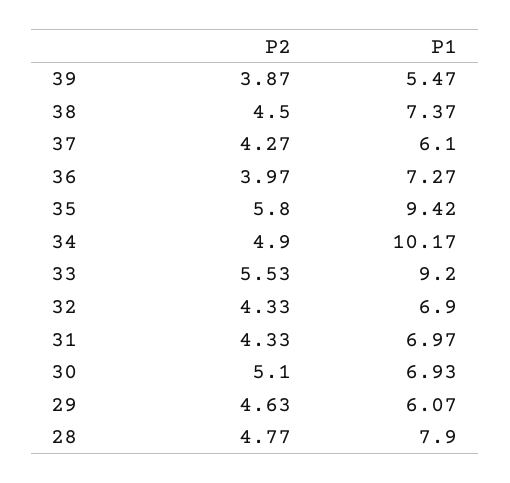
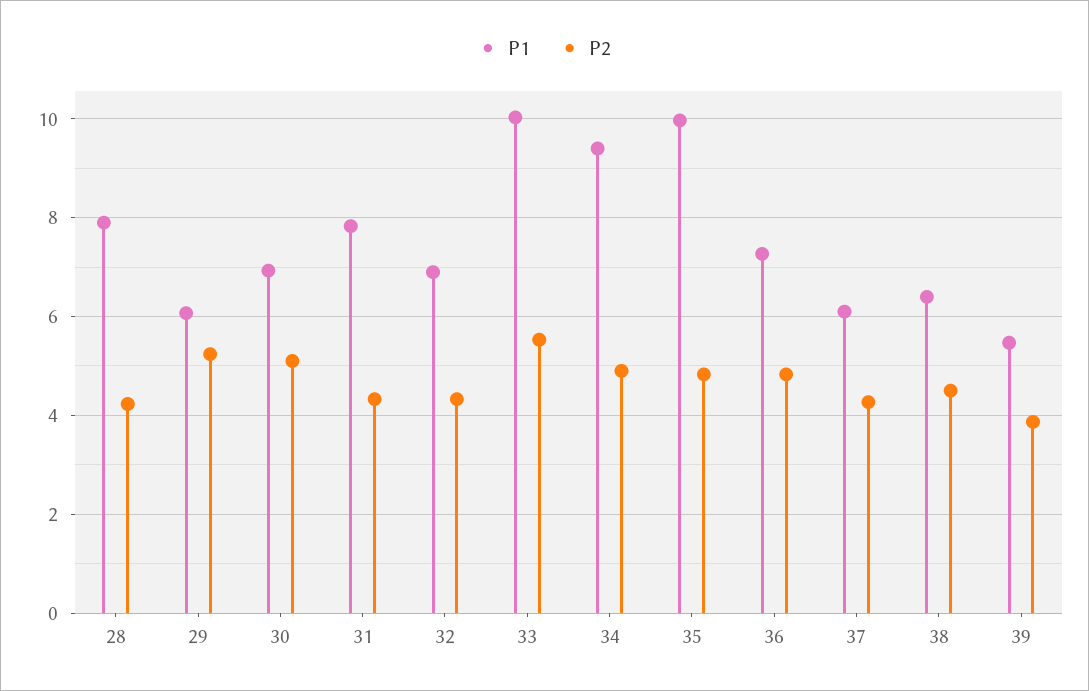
  {
    "P2": {
      "39": 3.87,
      "38": 4.5,
      "37": 4.27,
-     "36": 3.97,
+     "36": 4.8,
-     "35": 5.8,
+     "35": 4.8,
      "34": 4.9,
      "33": 5.53,
      "32": 4.33,
      "31": 4.33,
      "30": 5.1,
-     "29": 4.63,
+     "29": 5.2,
-     "28": 4.77
+     "28": 4.2
    },
    "P1": {
      "39": 5.47,
-     "38": 7.37,
+     "38": 6.4,
      "37": 6.1,
      "36": 7.27,
-     "35": 9.42,
+     "35": 10,
-     "34": 10.17,
+     "34": 9.4,
-     "33": 9.2,
+     "33": 10,
      "32": 6.9,
-     "31": 6.97,
+     "31": 7.8,
      "30": 6.93,
      "29": 6.07,
      "28": 7.9
    }
  }

